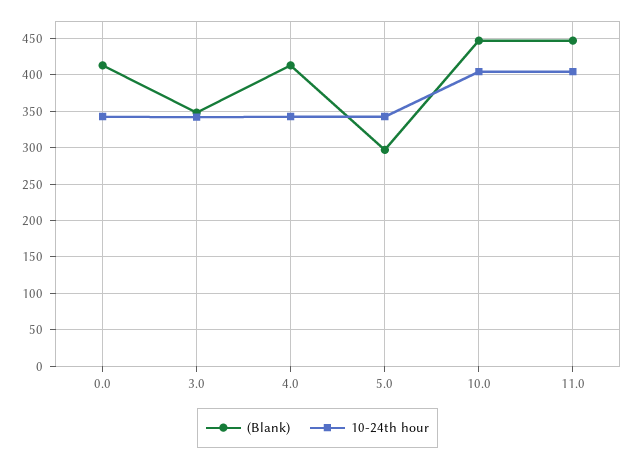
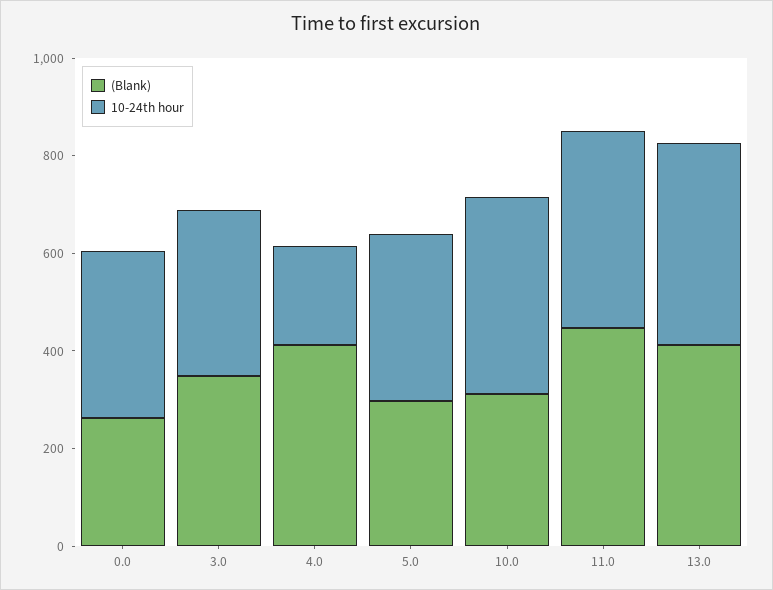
  {
    "(Blank)": {
-     "0.0": 410,
+     "0.0": 250,
      "3.0": 350,
      "4.0": 410,
      "5.0": 300,
-     "10.0": 450,
+     "10.0": 300,
-     "11.0": 450
+     "11.0": 450,
+     "13.0": 400
    },
    "10-24th hour": {
      "0.0": 340,
      "3.0": 340,
-     "4.0": 340,
+     "4.0": 200,
      "5.0": 340,
      "10.0": 400,
-     "11.0": 400
+     "11.0": 400,
+     "13.0": 400
    }
  }

